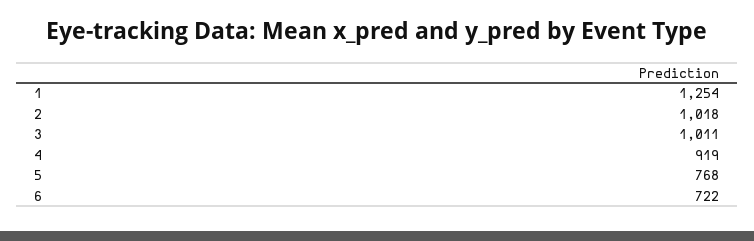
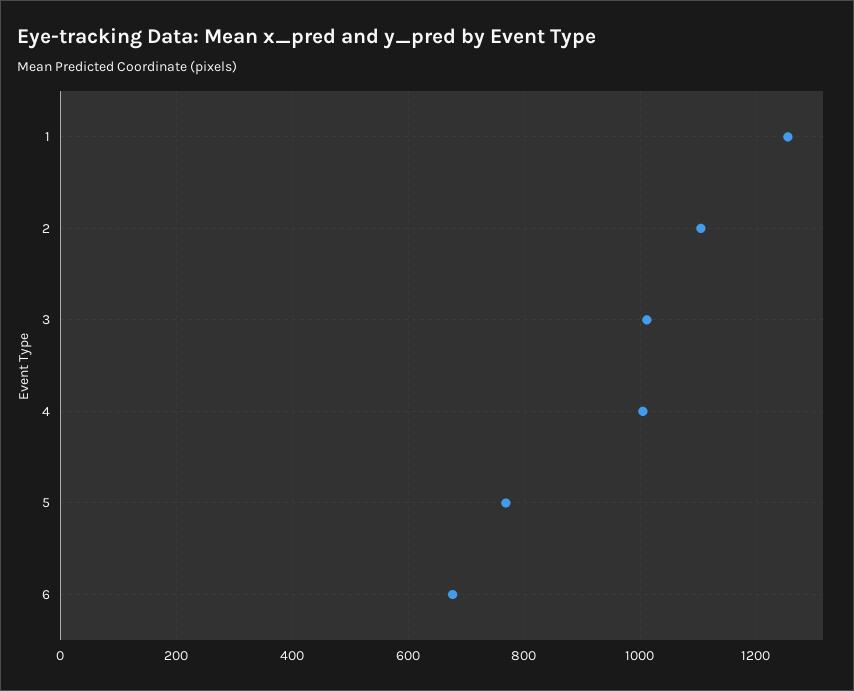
  {
    "1": 1254,
-   "2": 1018,
+   "2": 1100,
    "3": 1011,
-   "4": 919,
+   "4": 1000,
    "5": 768,
-   "6": 722
+   "6": 680
  }

